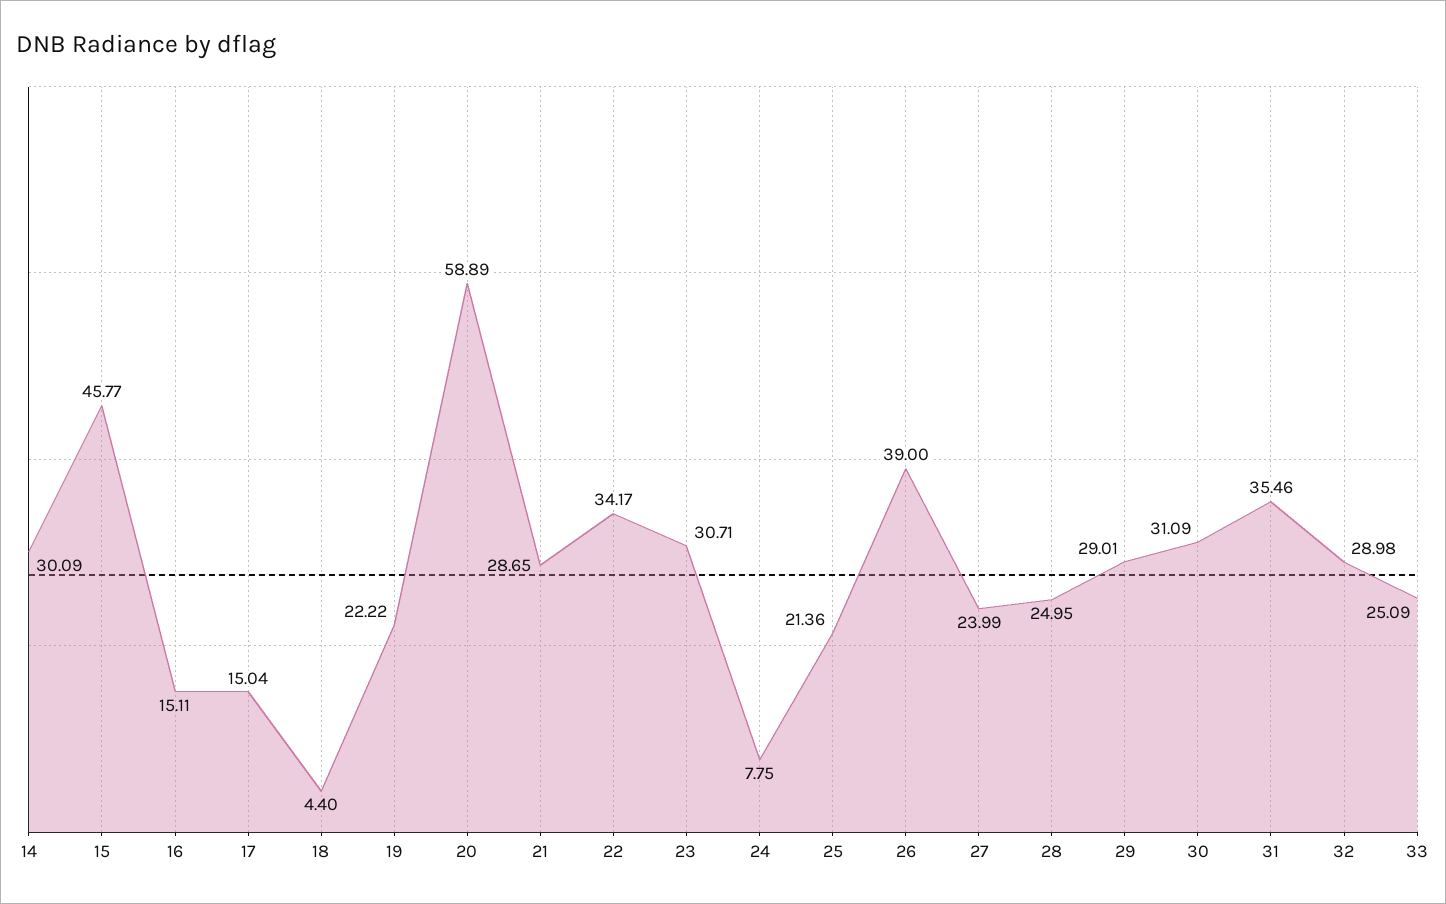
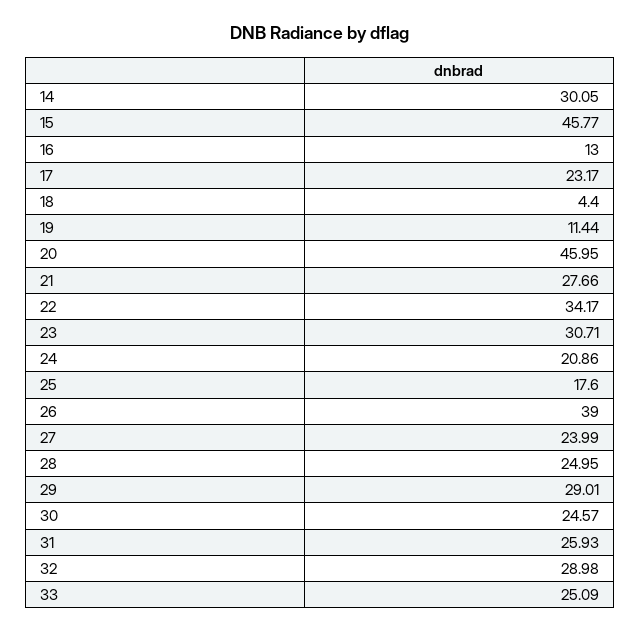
  {
-   "14": 30.09,
+   "14": 30.05,
    "15": 45.77,
-   "16": 15.11,
+   "16": 13,
-   "17": 15.04,
+   "17": 23.17,
    "18": 4.4,
-   "19": 22.22,
+   "19": 11.44,
-   "20": 58.89,
+   "20": 45.95,
-   "21": 28.65,
+   "21": 27.66,
    "22": 34.17,
    "23": 30.71,
-   "24": 7.75,
+   "24": 20.86,
-   "25": 21.36,
+   "25": 17.6,
    "26": 39,
    "27": 23.99,
    "28": 24.95,
    "29": 29.01,
-   "30": 31.09,
+   "30": 24.57,
-   "31": 35.46,
+   "31": 25.93,
    "32": 28.98,
    "33": 25.09
  }

